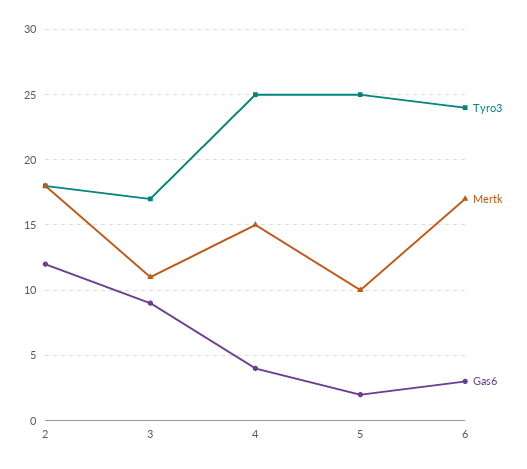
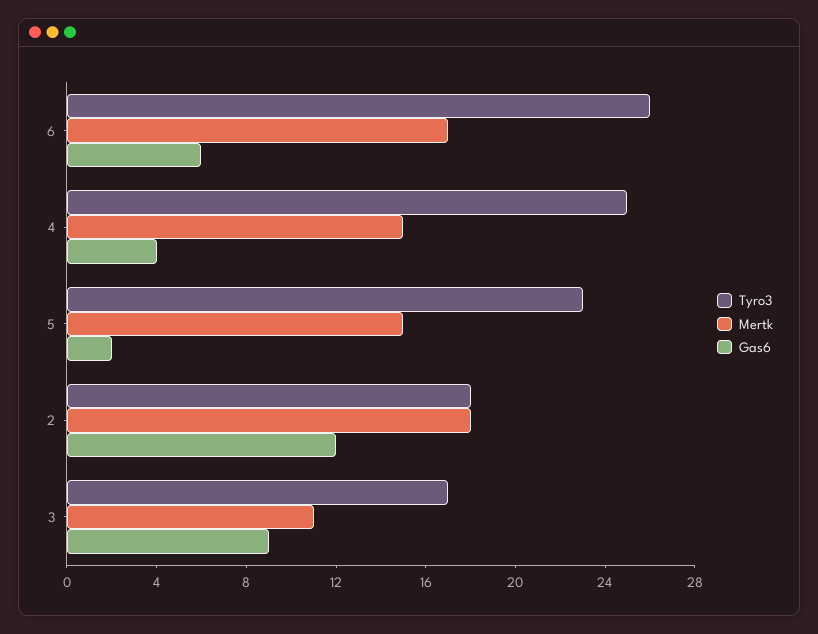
  {
    "Tyro3": {
      "2": 18,
      "3": 17,
      "4": 25,
-     "5": 25,
+     "5": 23,
-     "6": 24
+     "6": 26
    },
    "Mertk": {
      "2": 18,
      "3": 11,
      "4": 15,
-     "5": 10,
+     "5": 15,
      "6": 17
    },
    "Gas6": {
      "2": 12,
      "3": 9,
      "4": 4,
      "5": 2,
-     "6": 3
+     "6": 6
    }
  }

